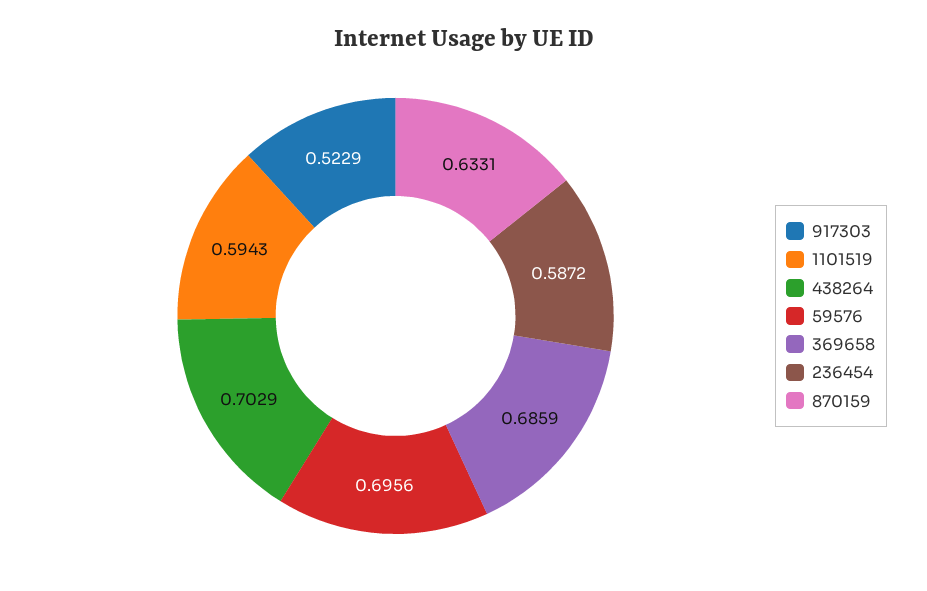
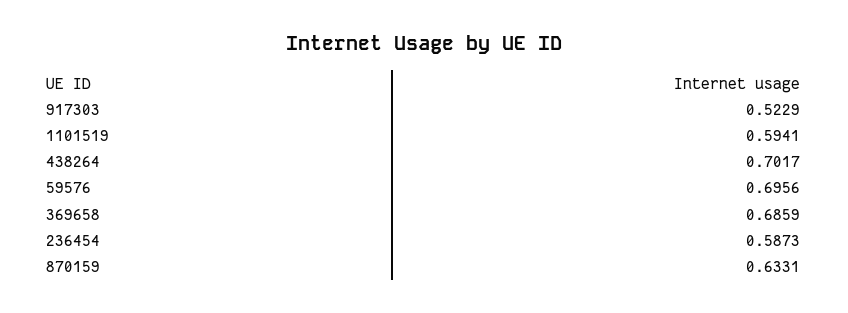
  {
    "917303": 0.5229,
-   "1101519": 0.5943,
+   "1101519": 0.5941,
-   "438264": 0.7029,
+   "438264": 0.7017,
    "59576": 0.6956,
    "369658": 0.6859,
-   "236454": 0.5872,
+   "236454": 0.5873,
    "870159": 0.6331
  }

